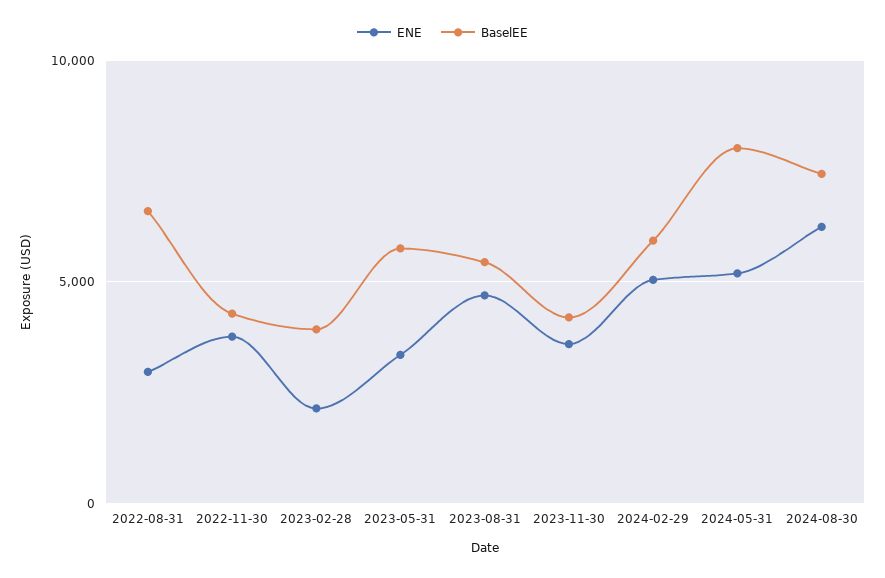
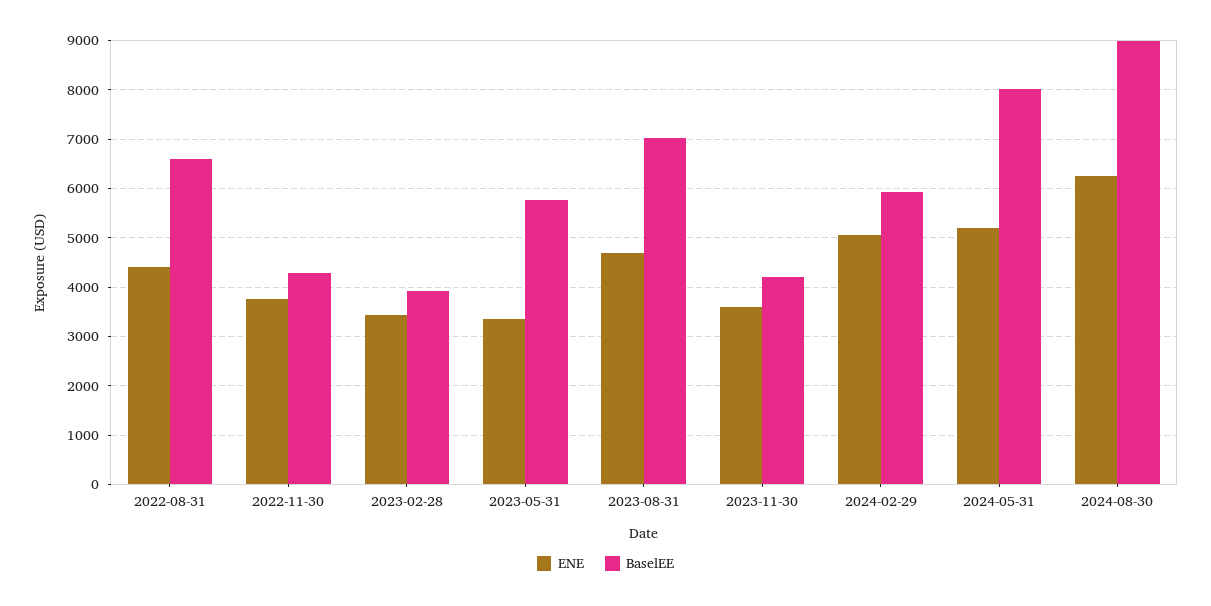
  {
    "ENE": {
-     "2022-08-31": 3000,
+     "2022-08-31": 4400,
      "2022-11-30": 3800,
-     "2023-02-28": 2000,
+     "2023-02-28": 3400,
      "2023-05-31": 3400,
      "2023-08-31": 4600,
      "2023-11-30": 3600,
      "2024-02-29": 5000,
      "2024-05-31": 5200,
      "2024-08-30": 6200
    },
    "BaselEE": {
      "2022-08-31": 6600,
      "2022-11-30": 4200,
      "2023-02-28": 4000,
      "2023-05-31": 5800,
-     "2023-08-31": 5500,
+     "2023-08-31": 7000,
      "2023-11-30": 4200,
      "2024-02-29": 6000,
      "2024-05-31": 8000,
-     "2024-08-30": 7500
+     "2024-08-30": 9000
    }
  }

